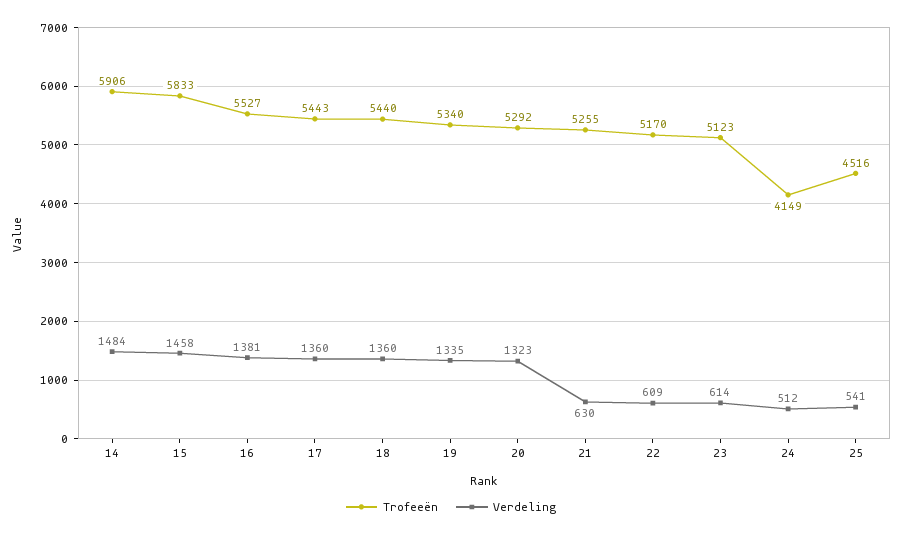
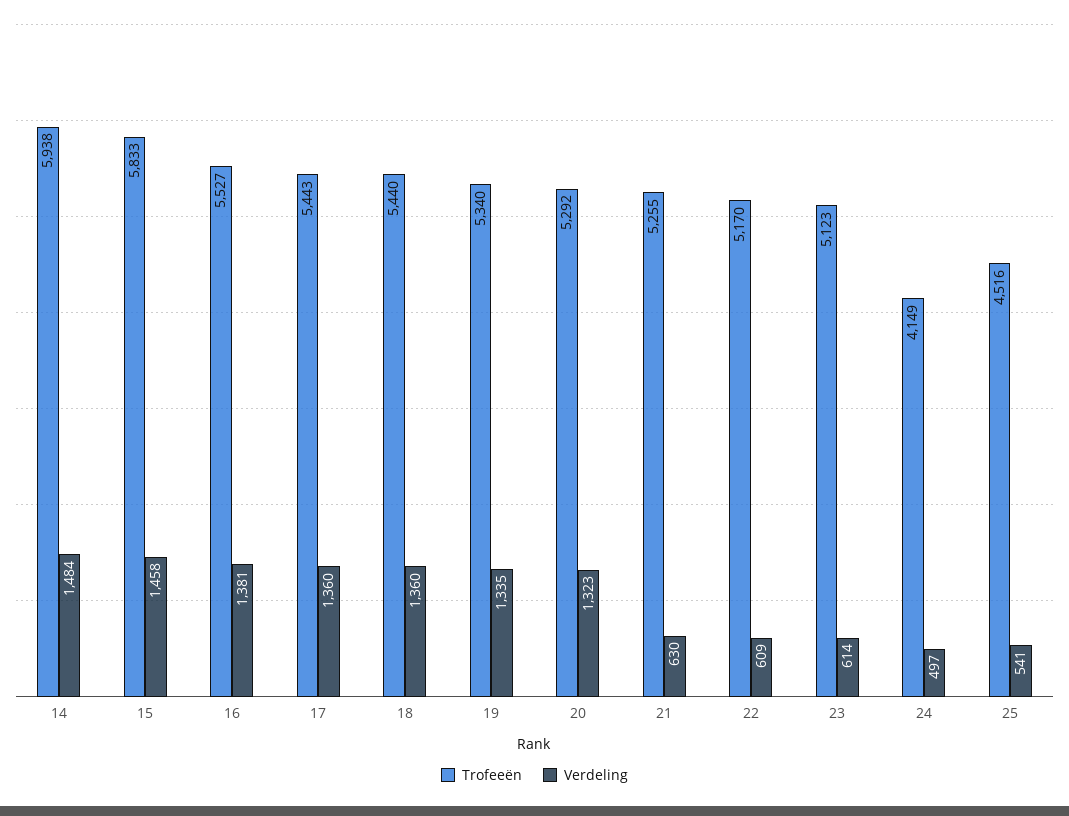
  {
    "Trofeeën": {
-     "14": 5906,
+     "14": 5938,
      "15": 5833,
      "16": 5527,
      "17": 5443,
      "18": 5440,
      "19": 5340,
      "20": 5292,
      "21": 5255,
      "22": 5170,
      "23": 5123,
      "24": 4149,
      "25": 4516
    },
    "Verdeling": {
      "14": 1484,
      "15": 1458,
      "16": 1381,
      "17": 1360,
      "18": 1360,
      "19": 1335,
      "20": 1323,
      "21": 630,
      "22": 609,
      "23": 614,
-     "24": 512,
+     "24": 497,
      "25": 541
    }
  }

